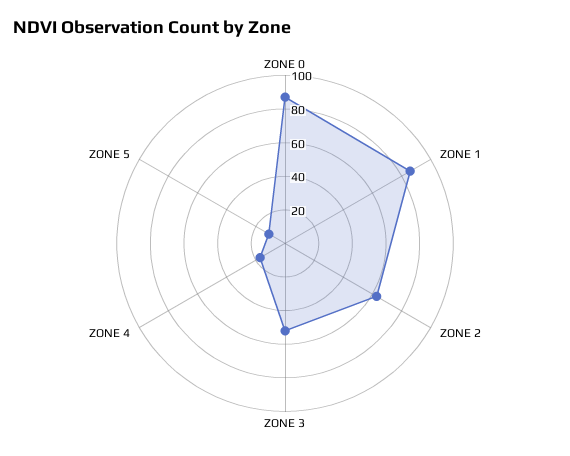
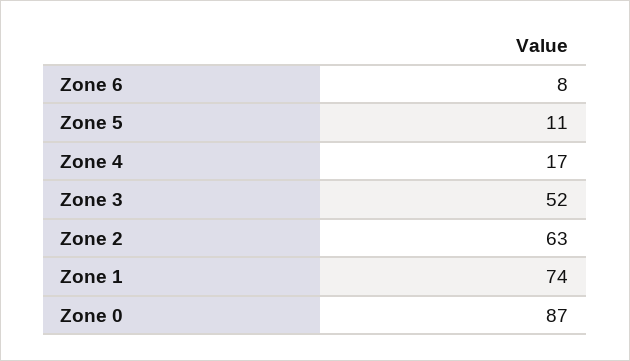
  {
    "ZONE 0": 87,
-   "ZONE 1": 85,
+   "ZONE 1": 74,
    "ZONE 2": 63,
    "ZONE 3": 52,
    "ZONE 4": 17,
-   "ZONE 5": 11
+   "ZONE 5": 11,
+   "Zone 6": 8
  }

